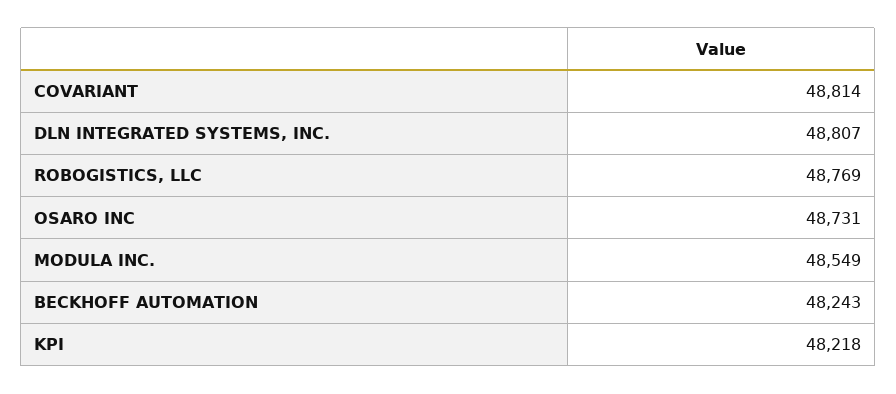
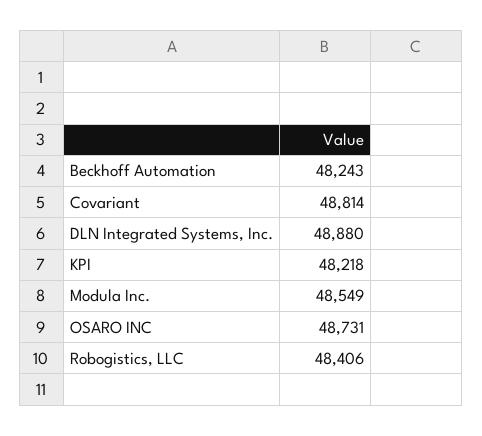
  {
    "COVARIANT": 48814,
-   "DLN INTEGRATED SYSTEMS, INC.": 48807,
+   "DLN INTEGRATED SYSTEMS, INC.": 48880,
-   "ROBOGISTICS, LLC": 48769,
+   "ROBOGISTICS, LLC": 48406,
    "OSARO INC": 48731,
    "MODULA INC.": 48549,
    "BECKHOFF AUTOMATION": 48243,
    "KPI": 48218
  }

